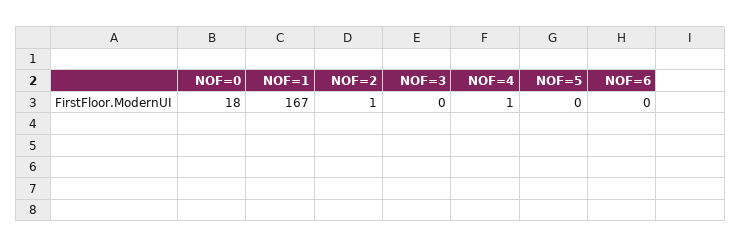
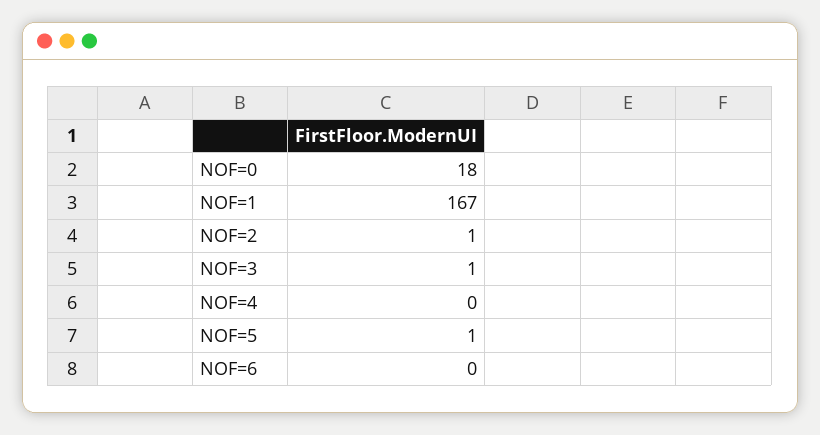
  {
    "NOF=0": 18,
    "NOF=1": 167,
    "NOF=2": 1,
-   "NOF=3": 0,
+   "NOF=3": 1,
-   "NOF=4": 1,
+   "NOF=4": 0,
-   "NOF=5": 0,
+   "NOF=5": 1,
    "NOF=6": 0
  }

